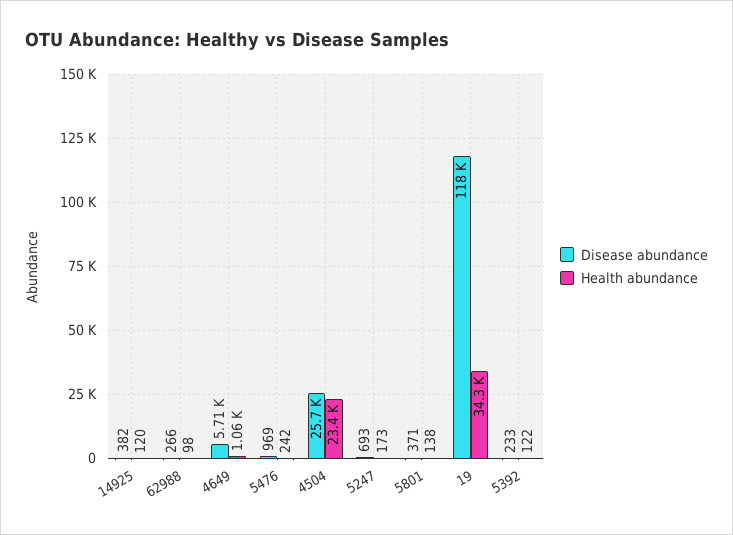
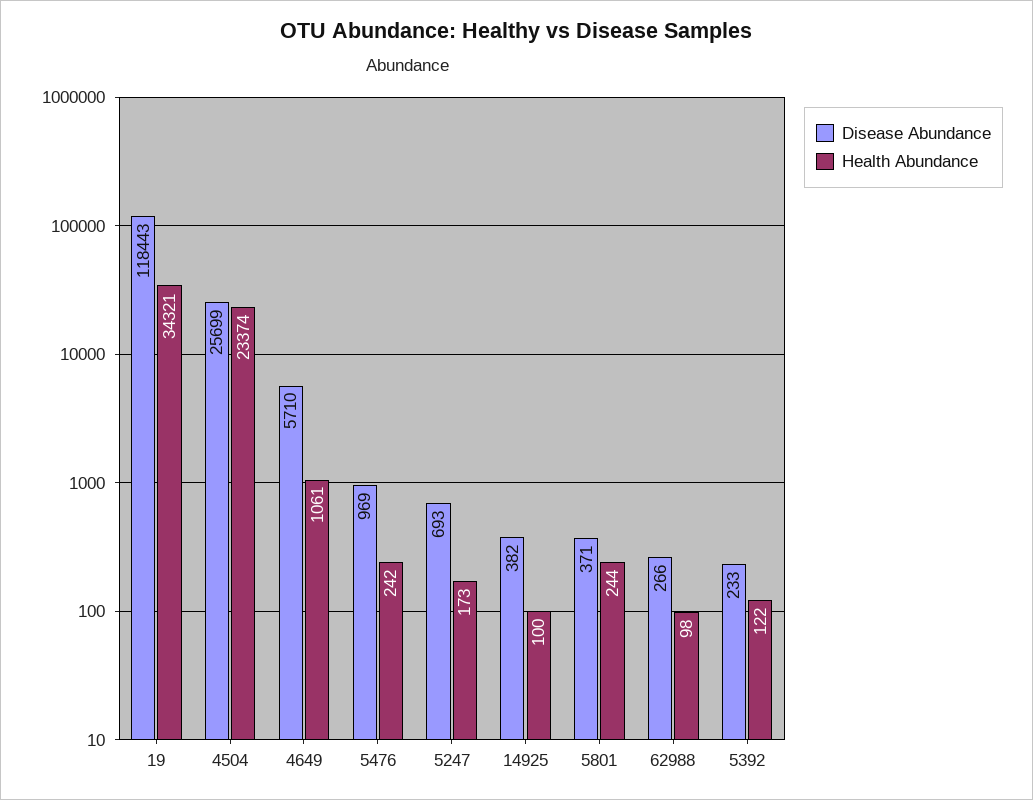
  {
    "Disease abundance": {
      "14925": 382,
      "62988": 266,
      "4649": 5710,
      "5476": 969,
      "4504": 25699,
      "5247": 693,
      "5801": 371,
      "19": 118443,
      "5392": 233
    },
    "Health abundance": {
-     "14925": 120,
+     "14925": 100,
      "62988": 98,
      "4649": 1061,
      "5476": 242,
      "4504": 23374,
      "5247": 173,
-     "5801": 138,
+     "5801": 244,
      "19": 34321,
      "5392": 122
    }
  }

